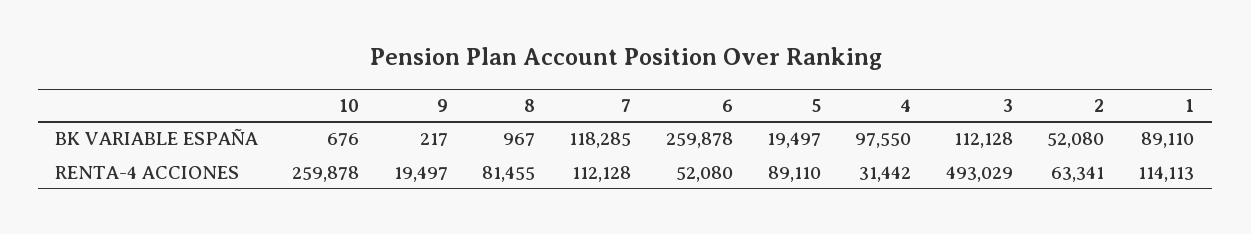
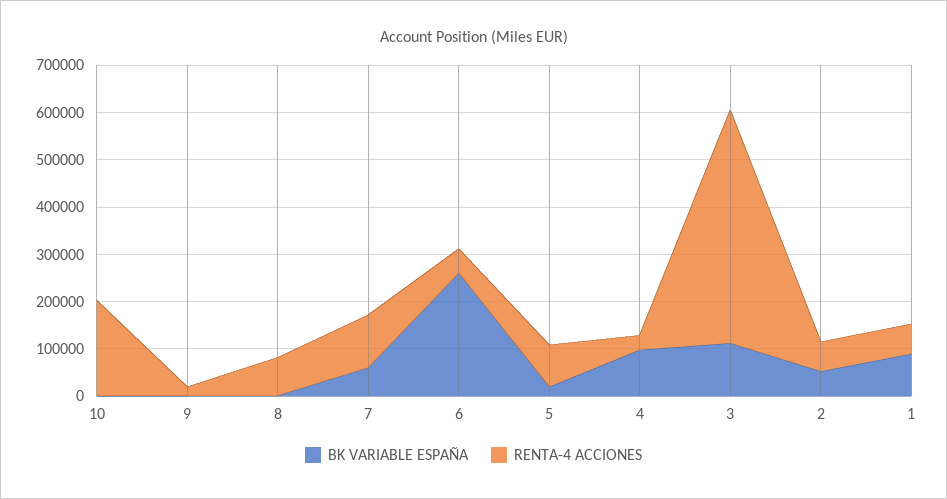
  {
    "BK VARIABLE ESPAÑA": {
      "10": 676,
      "9": 217,
      "8": 967,
-     "7": 118285,
+     "7": 60000,
      "6": 259878,
      "5": 19497,
      "4": 97550,
      "3": 112128,
      "2": 52080,
      "1": 89110
    },
    "RENTA-4 ACCIONES": {
-     "10": 259878,
+     "10": 200000,
      "9": 19497,
      "8": 81455,
      "7": 112128,
      "6": 52080,
      "5": 89110,
      "4": 31442,
      "3": 493029,
      "2": 63341,
-     "1": 114113
+     "1": 60000
    }
  }

